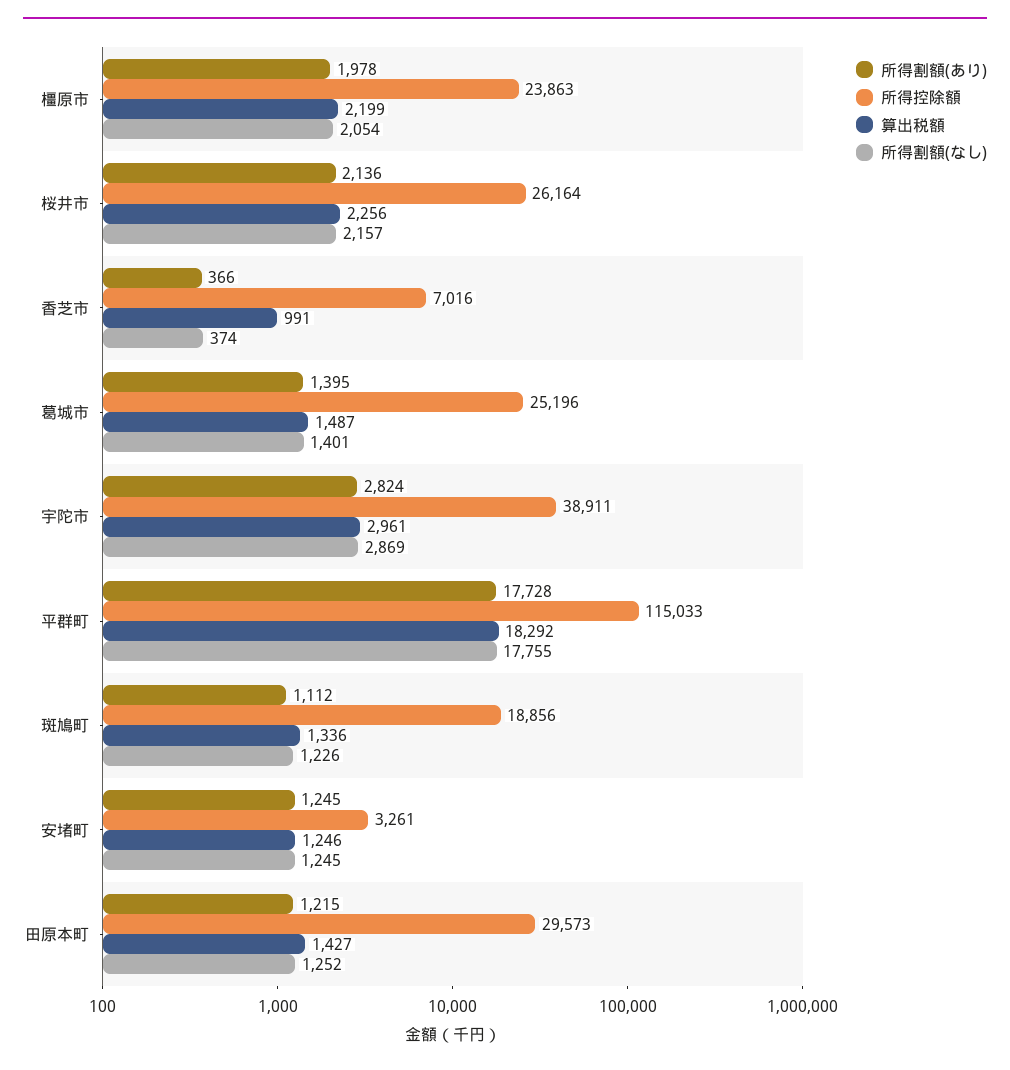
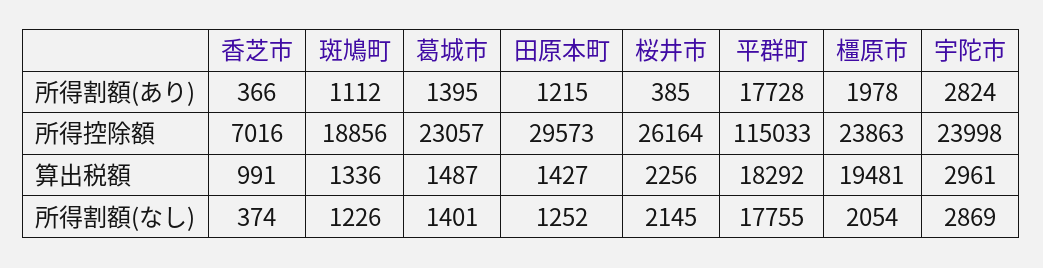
  {
    "所得割額(あり)": {
      "橿原市": 1978,
-     "桜井市": 2136,
+     "桜井市": 385,
      "香芝市": 366,
      "葛城市": 1395,
      "宇陀市": 2824,
      "平群町": 17728,
      "斑鳩町": 1112,
-     "安堵町": 1245,
      "田原本町": 1215
    },
    "所得控除額": {
      "橿原市": 23863,
      "桜井市": 26164,
      "香芝市": 7016,
-     "葛城市": 25196,
+     "葛城市": 23057,
-     "宇陀市": 38911,
+     "宇陀市": 23998,
      "平群町": 115033,
      "斑鳩町": 18856,
-     "安堵町": 3261,
      "田原本町": 29573
    },
    "算出税額": {
-     "橿原市": 2199,
+     "橿原市": 19481,
      "桜井市": 2256,
      "香芝市": 991,
      "葛城市": 1487,
      "宇陀市": 2961,
      "平群町": 18292,
      "斑鳩町": 1336,
-     "安堵町": 1246,
      "田原本町": 1427
    },
    "所得割額(なし)": {
      "橿原市": 2054,
-     "桜井市": 2157,
+     "桜井市": 2145,
      "香芝市": 374,
      "葛城市": 1401,
      "宇陀市": 2869,
      "平群町": 17755,
      "斑鳩町": 1226,
-     "安堵町": 1245,
      "田原本町": 1252
    }
  }

